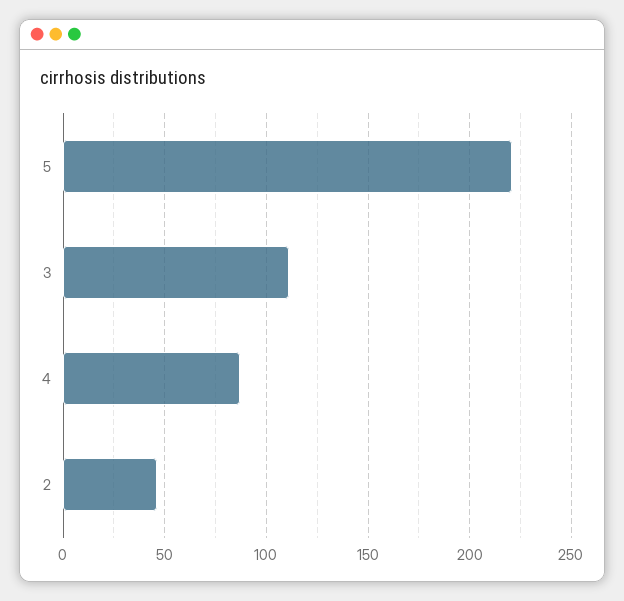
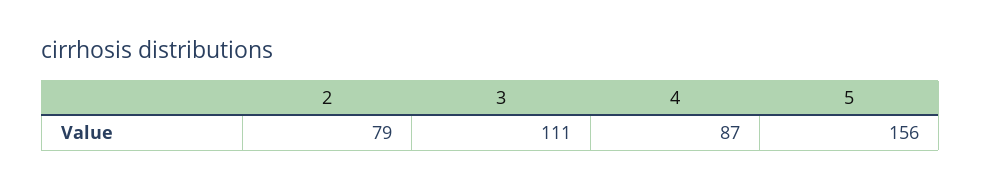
  {
-   "5": 220,
+   "5": 156,
    "3": 111,
    "4": 87,
-   "2": 45
+   "2": 79
  }

